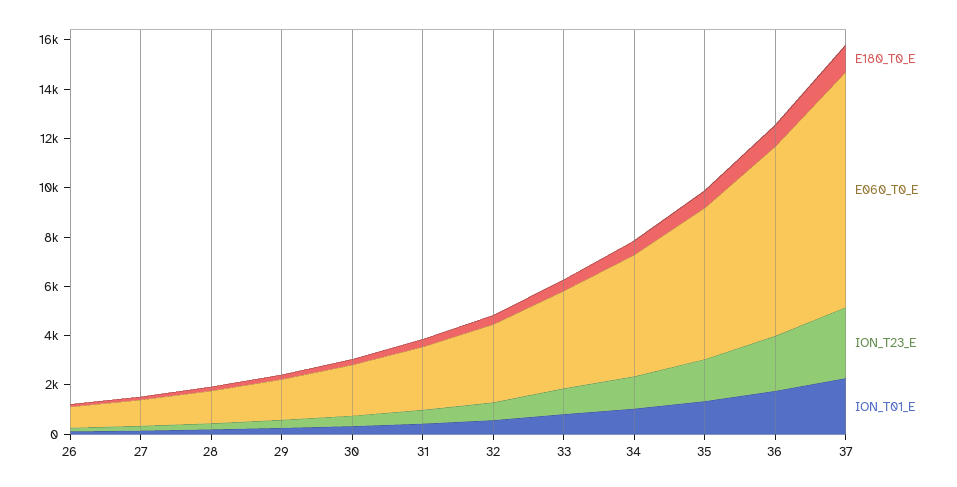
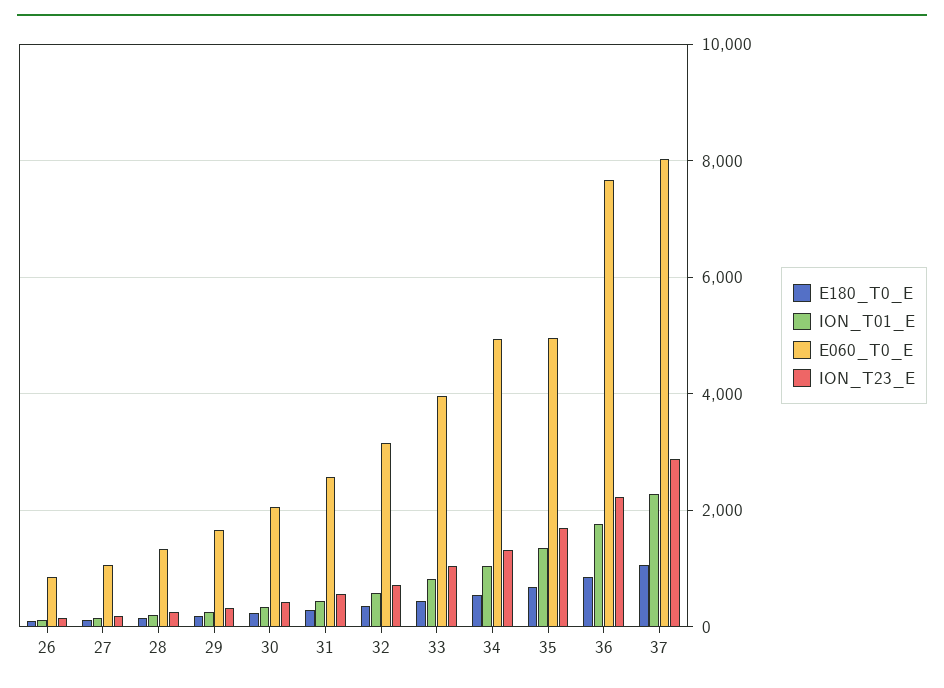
  {
    "E180_T0_E": {
      "26": 0,
      "27": 200,
      "28": 200,
      "29": 200,
      "30": 200,
      "31": 200,
      "32": 400,
      "33": 400,
      "34": 600,
      "35": 600,
      "36": 800,
      "37": 1000
    },
    "E060_T0_E": {
      "26": 800,
      "27": 1000,
      "28": 1400,
      "29": 1600,
      "30": 2000,
      "31": 2600,
      "32": 3200,
      "33": 4000,
      "34": 5000,
-     "35": 6000,
+     "35": 5000,
      "36": 7600,
-     "37": 9500
+     "37": 8000
    },
    "ION_T23_E": {
      "26": 200,
      "27": 200,
      "28": 200,
      "29": 400,
      "30": 400,
      "31": 600,
      "32": 800,
      "33": 1000,
      "34": 1400,
      "35": 1800,
      "36": 2200,
      "37": 2800
    },
    "ION_T01_E": {
      "26": 200,
      "27": 200,
      "28": 200,
      "29": 200,
      "30": 400,
      "31": 400,
      "32": 600,
      "33": 800,
      "34": 1000,
      "35": 1400,
      "36": 1800,
      "37": 2200
    }
  }

